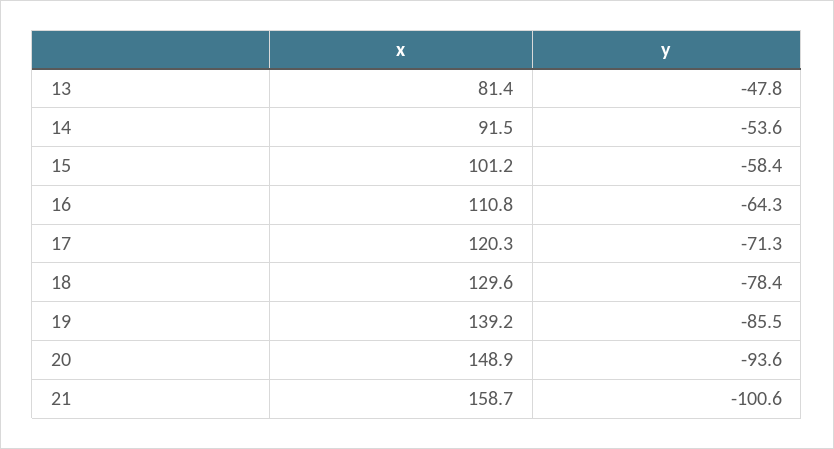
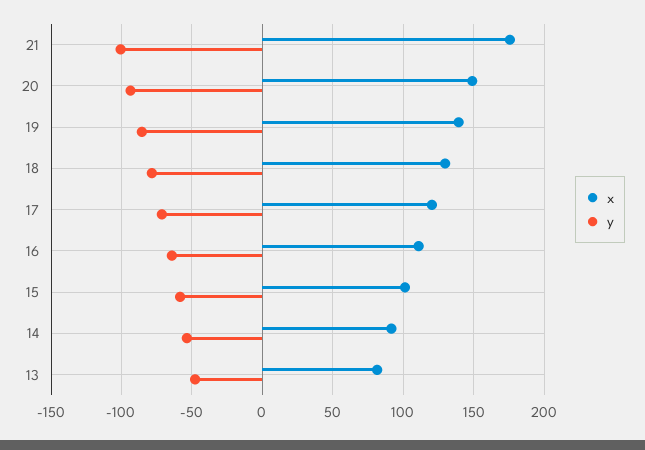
  {
    "x": {
      "13": 81.4,
      "14": 91.5,
      "15": 101.2,
      "16": 110.8,
      "17": 120.3,
      "18": 129.6,
      "19": 139.2,
      "20": 148.9,
-     "21": 158.7
+     "21": 175
    },
    "y": {
      "13": -47.8,
      "14": -53.6,
      "15": -58.4,
      "16": -64.3,
      "17": -71.3,
      "18": -78.4,
      "19": -85.5,
      "20": -93.6,
      "21": -100.6
    }
  }

